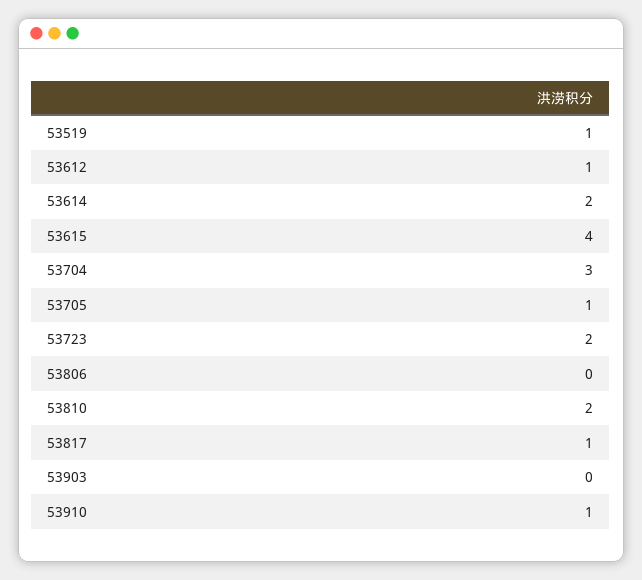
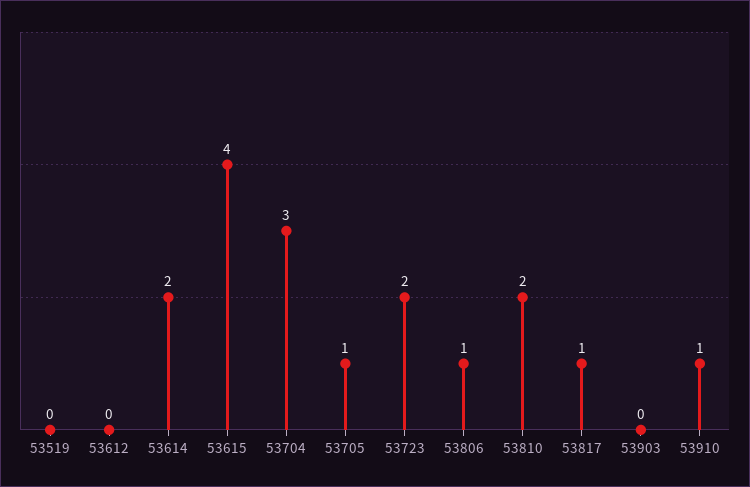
  {
-   "53519": 1,
+   "53519": 0,
-   "53612": 1,
+   "53612": 0,
    "53614": 2,
    "53615": 4,
    "53704": 3,
    "53705": 1,
    "53723": 2,
-   "53806": 0,
+   "53806": 1,
    "53810": 2,
    "53817": 1,
    "53903": 0,
    "53910": 1
  }

